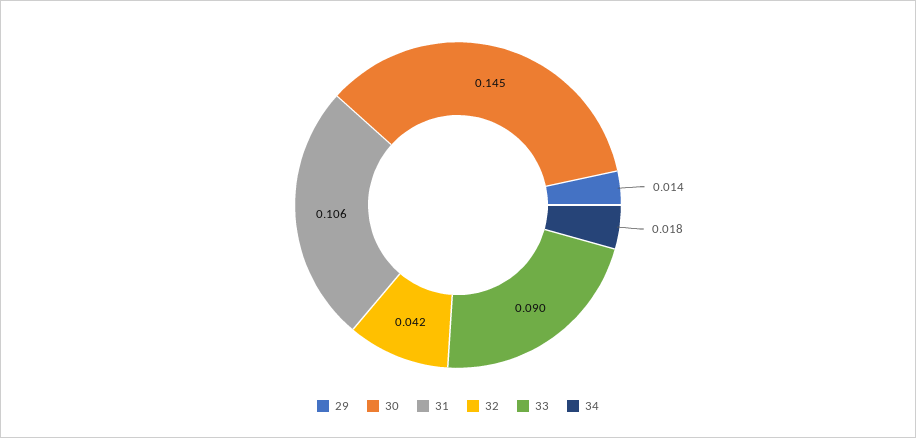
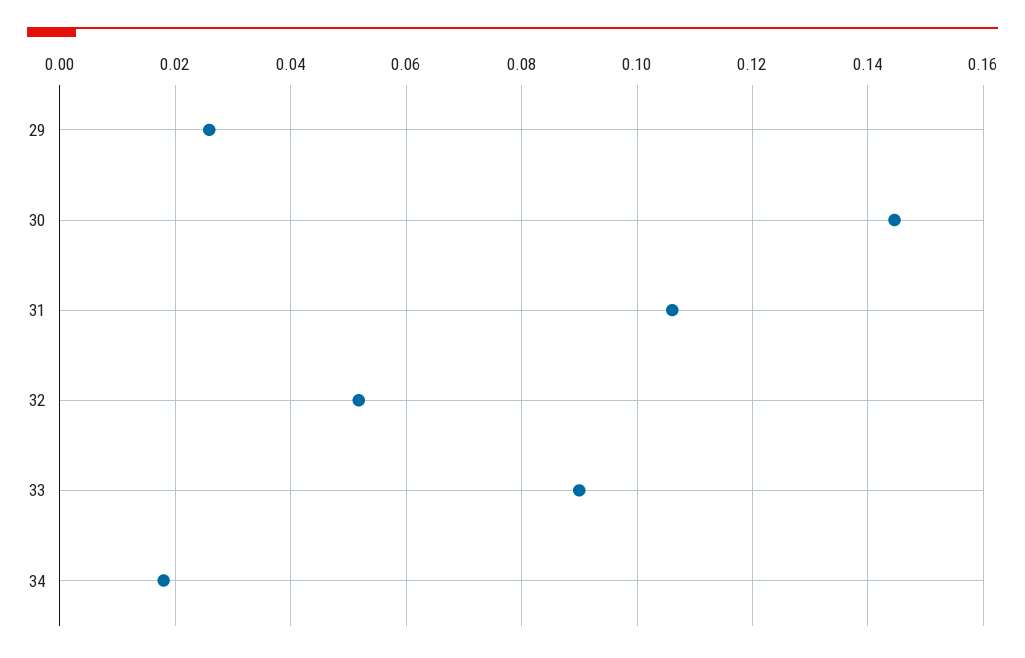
  {
-   "29": 0.014,
+   "29": 0.026,
    "30": 0.145,
    "31": 0.106,
-   "32": 0.042,
+   "32": 0.052,
    "33": 0.09,
    "34": 0.018
  }

